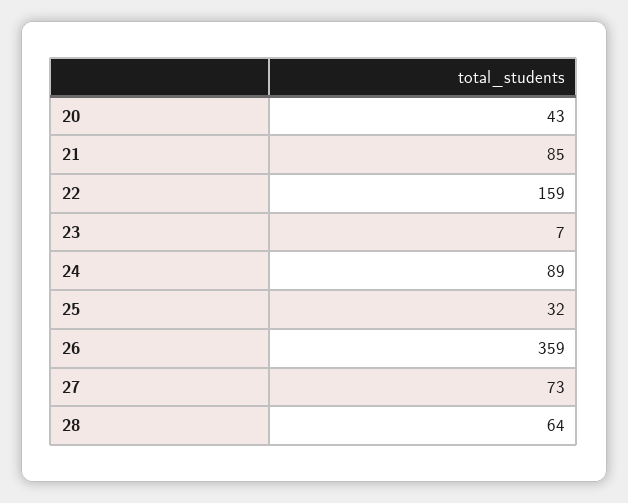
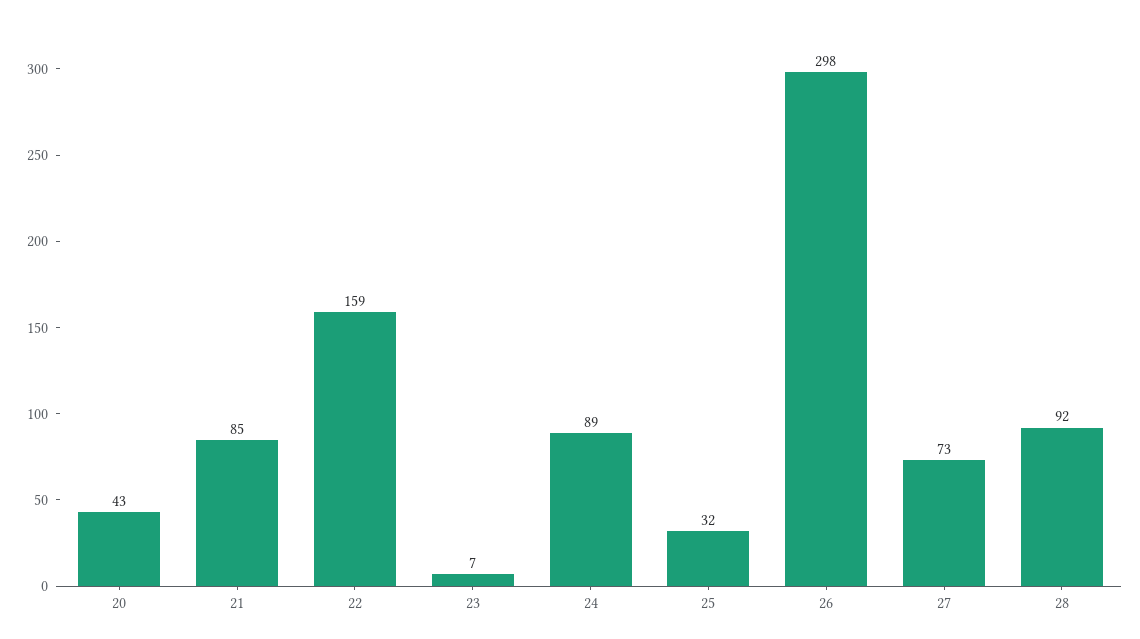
  {
    "20": 43,
    "21": 85,
    "22": 159,
    "23": 7,
    "24": 89,
    "25": 32,
-   "26": 359,
+   "26": 298,
    "27": 73,
-   "28": 64
+   "28": 92
  }

